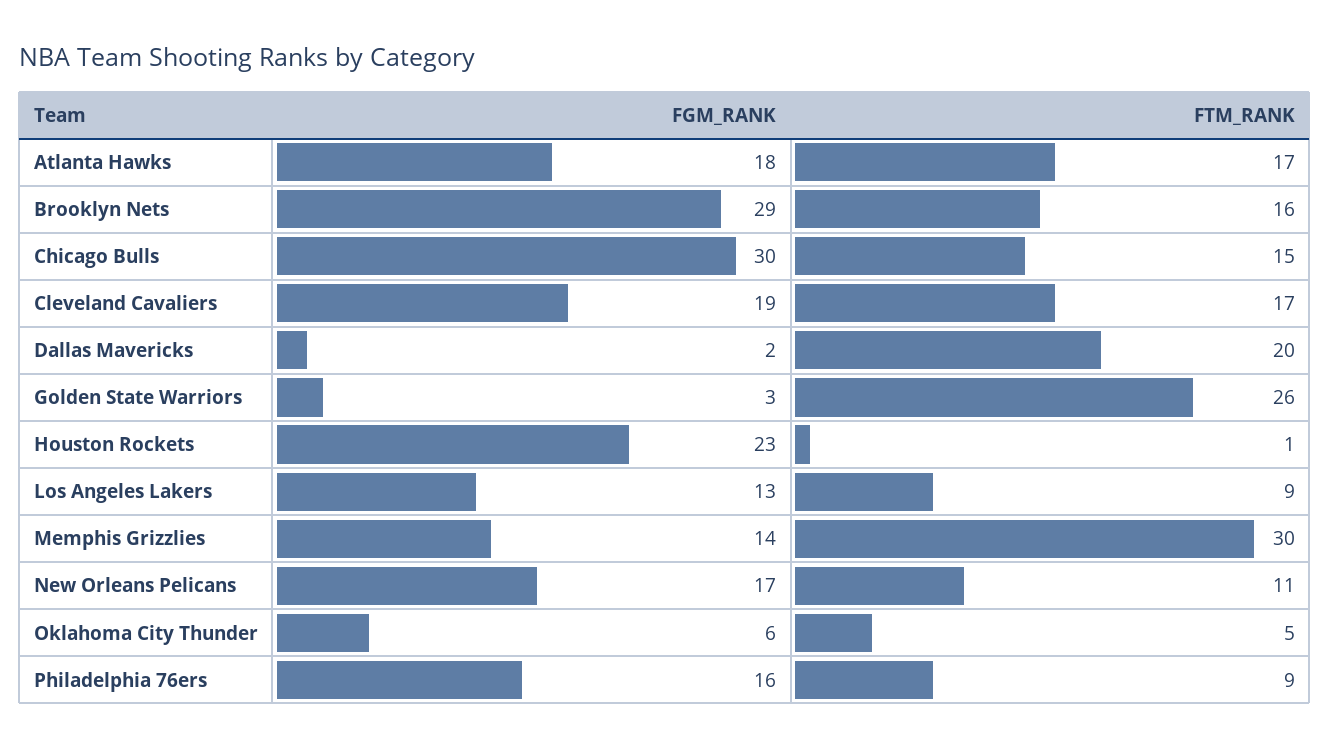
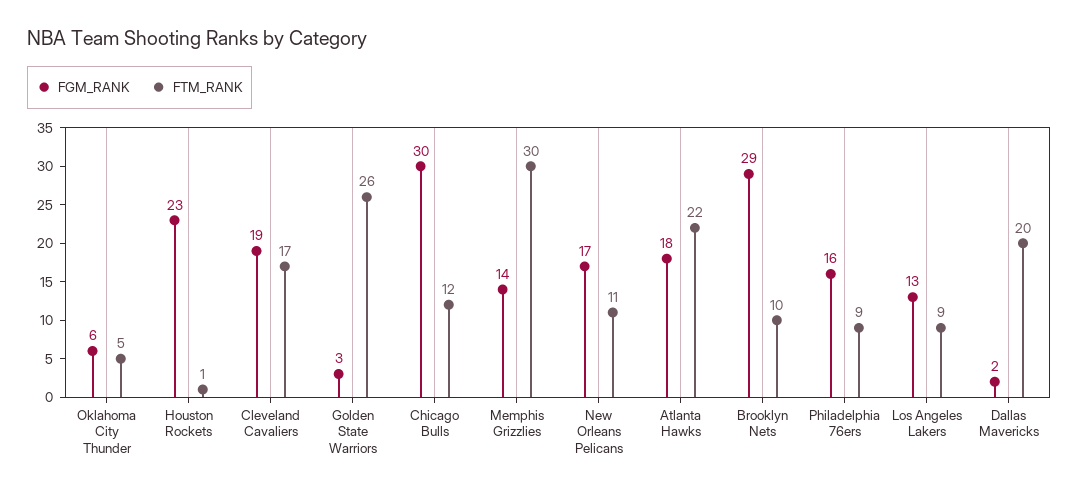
  {
    "FGM_RANK": {
      "Atlanta Hawks": 18,
      "Brooklyn Nets": 29,
      "Chicago Bulls": 30,
      "Cleveland Cavaliers": 19,
      "Dallas Mavericks": 2,
      "Golden State Warriors": 3,
      "Houston Rockets": 23,
      "Los Angeles Lakers": 13,
      "Memphis Grizzlies": 14,
      "New Orleans Pelicans": 17,
      "Oklahoma City Thunder": 6,
      "Philadelphia 76ers": 16
    },
    "FTM_RANK": {
-     "Atlanta Hawks": 17,
+     "Atlanta Hawks": 22,
-     "Brooklyn Nets": 16,
+     "Brooklyn Nets": 10,
-     "Chicago Bulls": 15,
+     "Chicago Bulls": 12,
      "Cleveland Cavaliers": 17,
      "Dallas Mavericks": 20,
      "Golden State Warriors": 26,
      "Houston Rockets": 1,
      "Los Angeles Lakers": 9,
      "Memphis Grizzlies": 30,
      "New Orleans Pelicans": 11,
      "Oklahoma City Thunder": 5,
      "Philadelphia 76ers": 9
    }
  }

